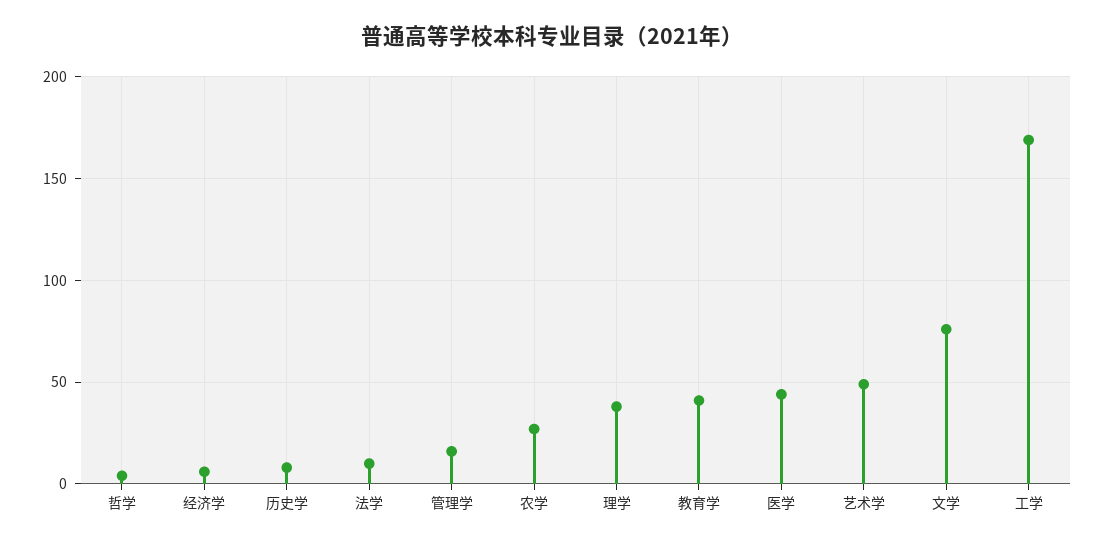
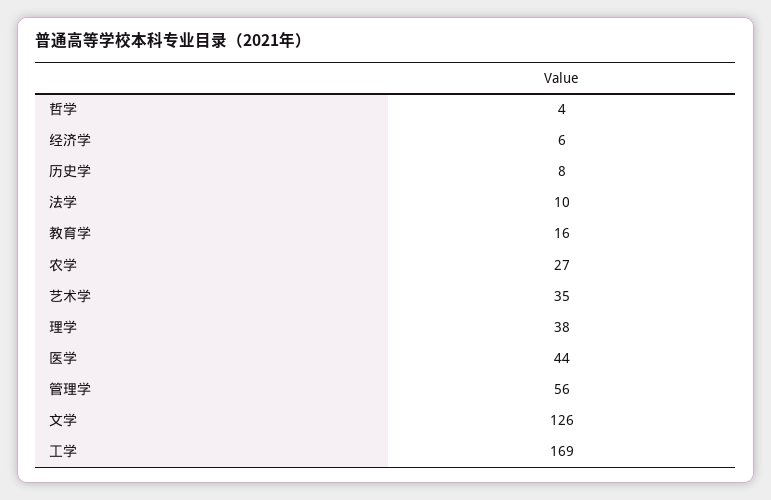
  {
    "哲学": 4,
    "经济学": 6,
    "历史学": 8,
    "法学": 10,
-   "管理学": 15,
+   "管理学": 56,
    "农学": 27,
    "理学": 38,
-   "教育学": 40,
+   "教育学": 16,
    "医学": 44,
-   "艺术学": 50,
+   "艺术学": 35,
-   "文学": 75,
+   "文学": 126,
    "工学": 169
  }

